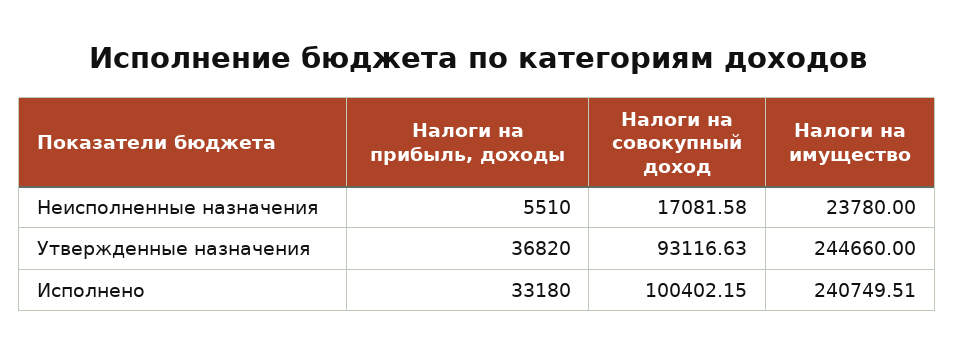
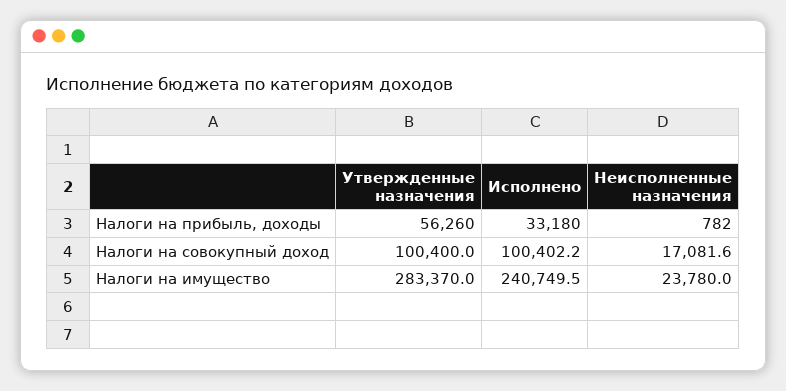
  {
    "Налоги на прибыль, доходы": {
-     "Неисполненные назначения": 5510,
+     "Неисполненные назначения": 782,
-     "Утвержденные назначения": 36820,
+     "Утвержденные назначения": 56260,
      "Исполнено": 33180
    },
    "Налоги на совокупный доход": {
      "Неисполненные назначения": 17081.58,
-     "Утвержденные назначения": 93116.63,
+     "Утвержденные назначения": 100400,
      "Исполнено": 100402.15
    },
    "Налоги на имущество": {
      "Неисполненные назначения": 23780,
-     "Утвержденные назначения": 244660,
+     "Утвержденные назначения": 283370,
      "Исполнено": 240749.51
    }
  }

